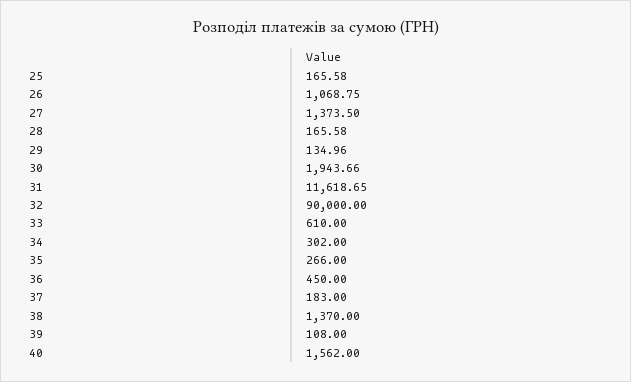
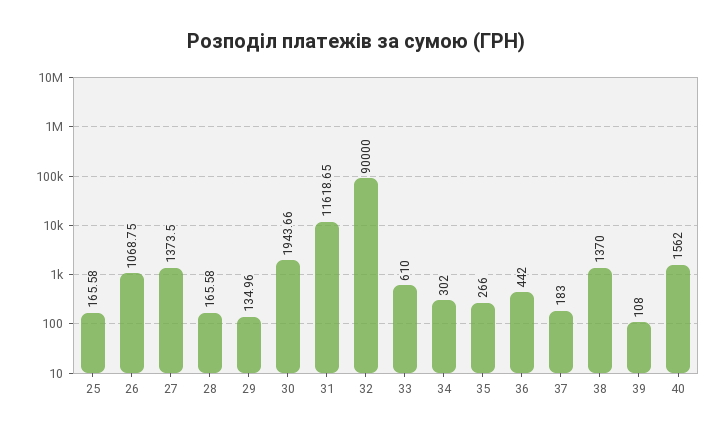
  {
    "25": 165.58,
    "26": 1068.75,
    "27": 1373.5,
    "28": 165.58,
    "29": 134.96,
    "30": 1943.66,
    "31": 11618.65,
    "32": 90000,
    "33": 610,
    "34": 302,
    "35": 266,
-   "36": 450,
+   "36": 442,
    "37": 183,
    "38": 1370,
    "39": 108,
    "40": 1562
  }

